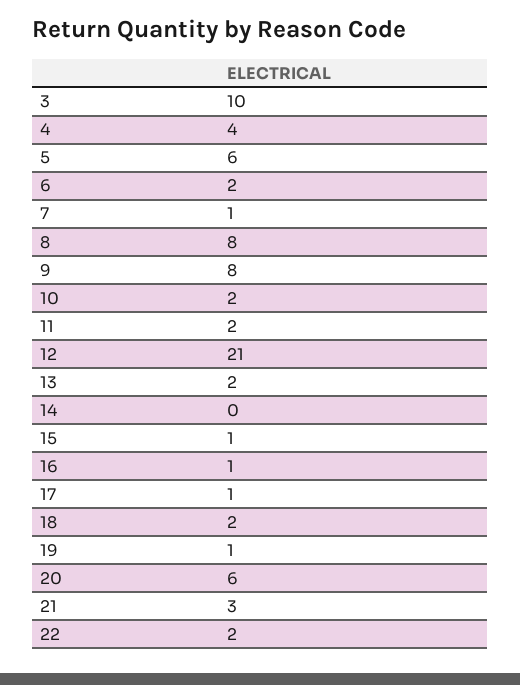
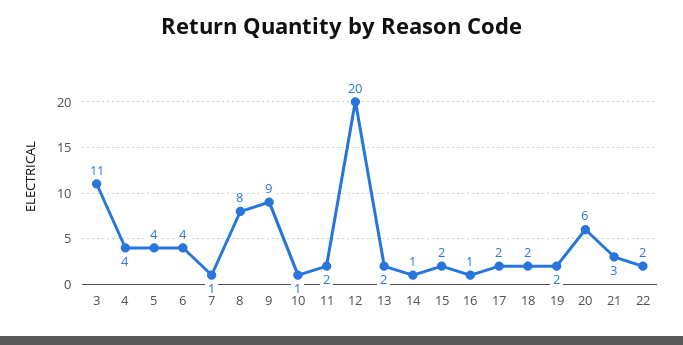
  {
-   "3": 10,
+   "3": 11,
    "4": 4,
-   "5": 6,
+   "5": 4,
-   "6": 2,
+   "6": 4,
    "7": 1,
    "8": 8,
-   "9": 8,
+   "9": 9,
-   "10": 2,
+   "10": 1,
    "11": 2,
-   "12": 21,
+   "12": 20,
    "13": 2,
-   "14": 0,
+   "14": 1,
-   "15": 1,
+   "15": 2,
    "16": 1,
-   "17": 1,
+   "17": 2,
    "18": 2,
-   "19": 1,
+   "19": 2,
    "20": 6,
    "21": 3,
    "22": 2
  }

